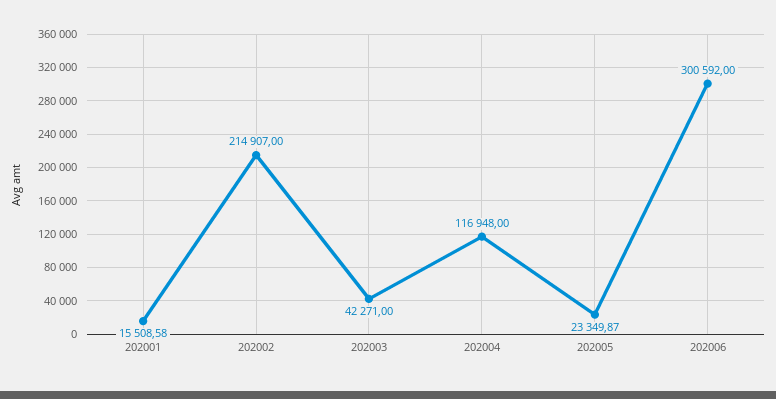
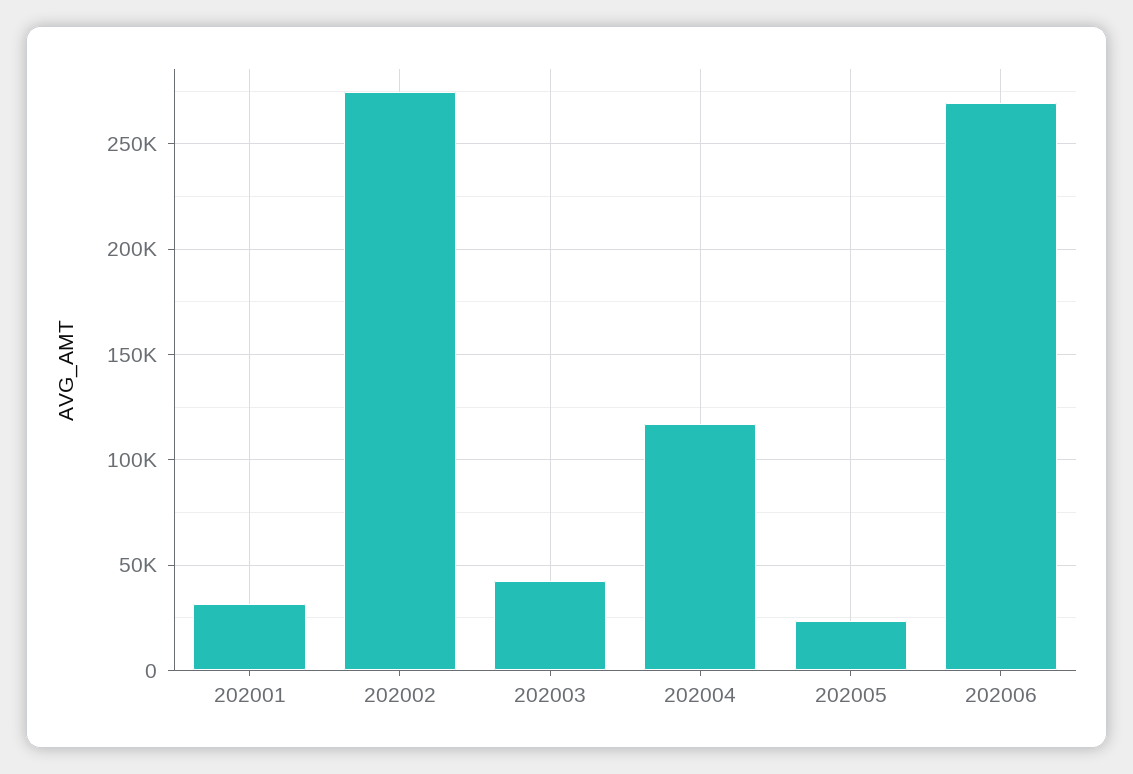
  {
-   "202001": 15508.58,
+   "202001": 30000,
-   "202002": 214907,
+   "202002": 275000,
    "202003": 42271,
    "202004": 116948,
    "202005": 23349.87,
-   "202006": 300592
+   "202006": 270000
  }

